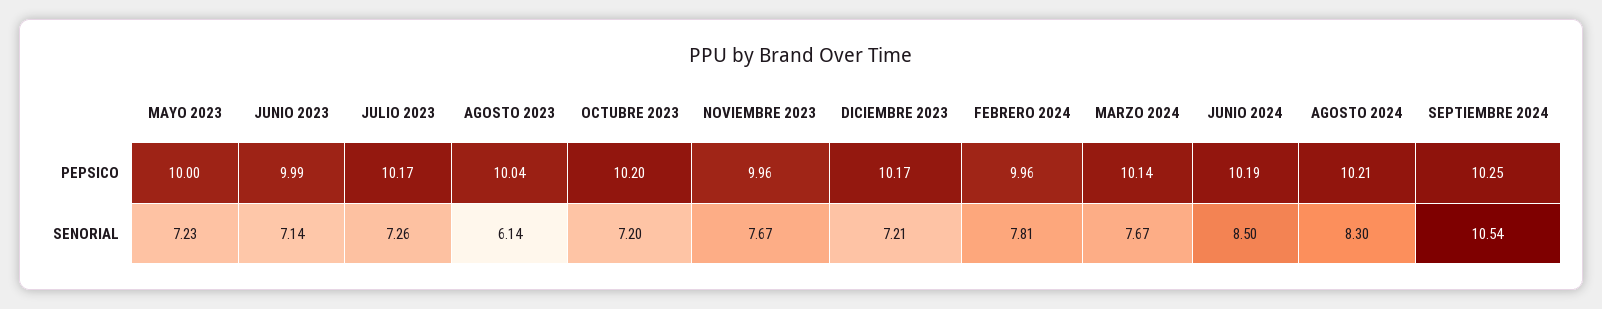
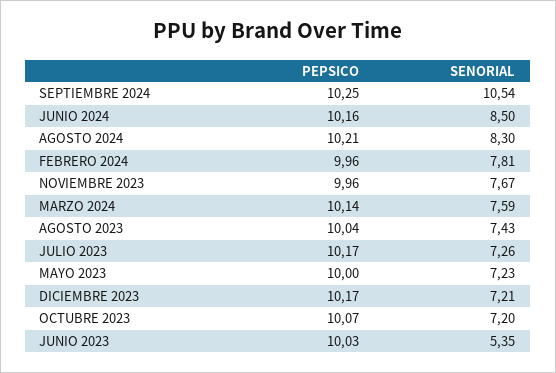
  {
    "MAYO 2023": {
      "PEPSICO": 10,
      "SENORIAL": 7.23
    },
    "JUNIO 2023": {
-     "PEPSICO": 9.99,
+     "PEPSICO": 10.03,
-     "SENORIAL": 7.14
+     "SENORIAL": 5.35
    },
    "JULIO 2023": {
      "PEPSICO": 10.17,
      "SENORIAL": 7.26
    },
    "AGOSTO 2023": {
      "PEPSICO": 10.04,
-     "SENORIAL": 6.14
+     "SENORIAL": 7.43
    },
    "OCTUBRE 2023": {
-     "PEPSICO": 10.2,
+     "PEPSICO": 10.07,
      "SENORIAL": 7.2
    },
    "NOVIEMBRE 2023": {
      "PEPSICO": 9.96,
      "SENORIAL": 7.67
    },
    "DICIEMBRE 2023": {
      "PEPSICO": 10.17,
      "SENORIAL": 7.21
    },
    "FEBRERO 2024": {
      "PEPSICO": 9.96,
      "SENORIAL": 7.81
    },
    "MARZO 2024": {
      "PEPSICO": 10.14,
-     "SENORIAL": 7.67
+     "SENORIAL": 7.59
    },
    "JUNIO 2024": {
-     "PEPSICO": 10.19,
+     "PEPSICO": 10.16,
      "SENORIAL": 8.5
    },
    "AGOSTO 2024": {
      "PEPSICO": 10.21,
      "SENORIAL": 8.3
    },
    "SEPTIEMBRE 2024": {
      "PEPSICO": 10.25,
      "SENORIAL": 10.54
    }
  }

